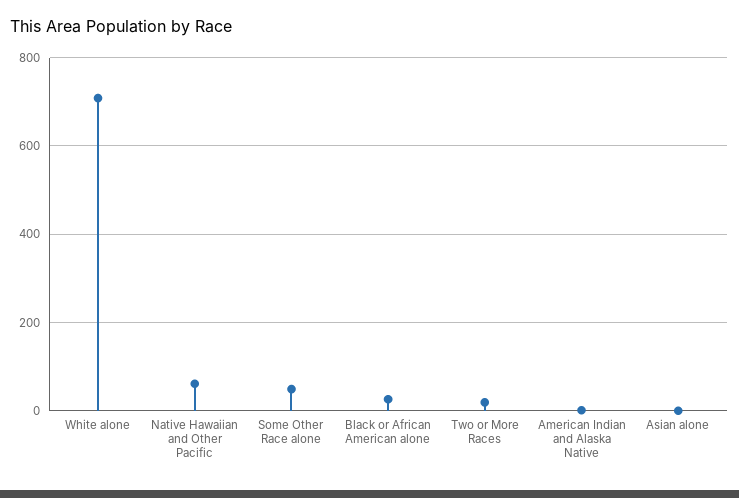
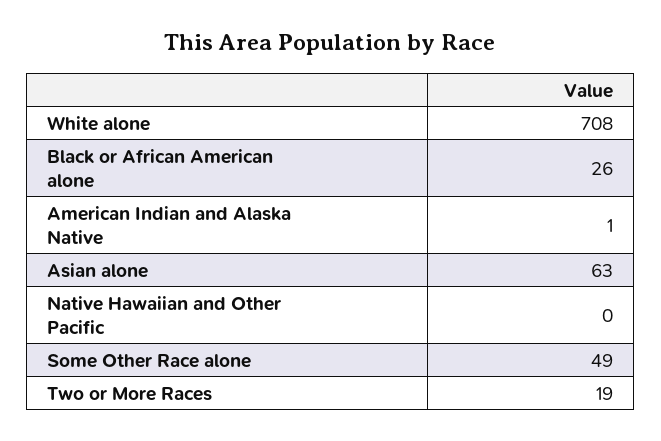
  {
    "White alone": 708,
-   "Native Hawaiian and Other Pacific": 60,
+   "Native Hawaiian and Other Pacific": 0,
    "Some Other Race alone": 49,
    "Black or African American alone": 26,
    "Two or More Races": 19,
    "American Indian and Alaska Native": 1,
-   "Asian alone": 0
+   "Asian alone": 63
  }

